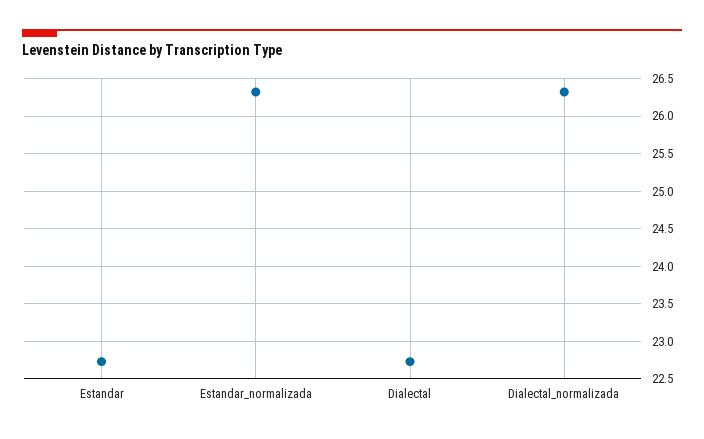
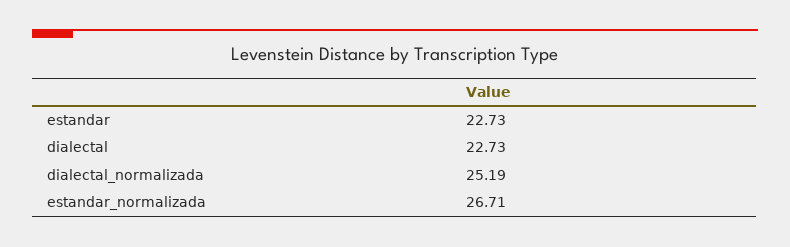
  {
    "Estandar": 22.73,
-   "Estandar_normalizada": 26.3,
+   "Estandar_normalizada": 26.71,
    "Dialectal": 22.73,
-   "Dialectal_normalizada": 26.3
+   "Dialectal_normalizada": 25.19
  }

